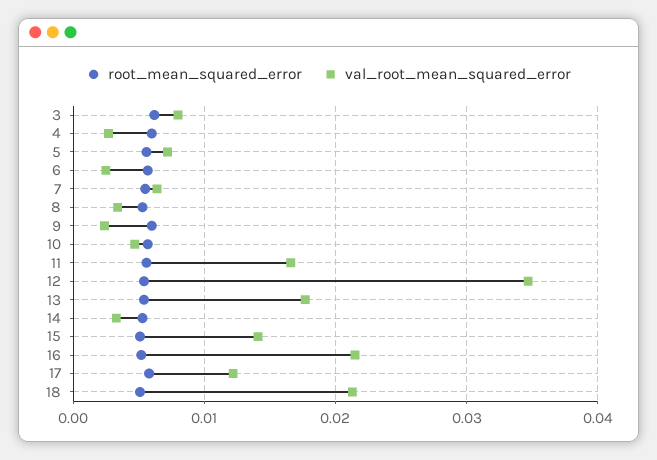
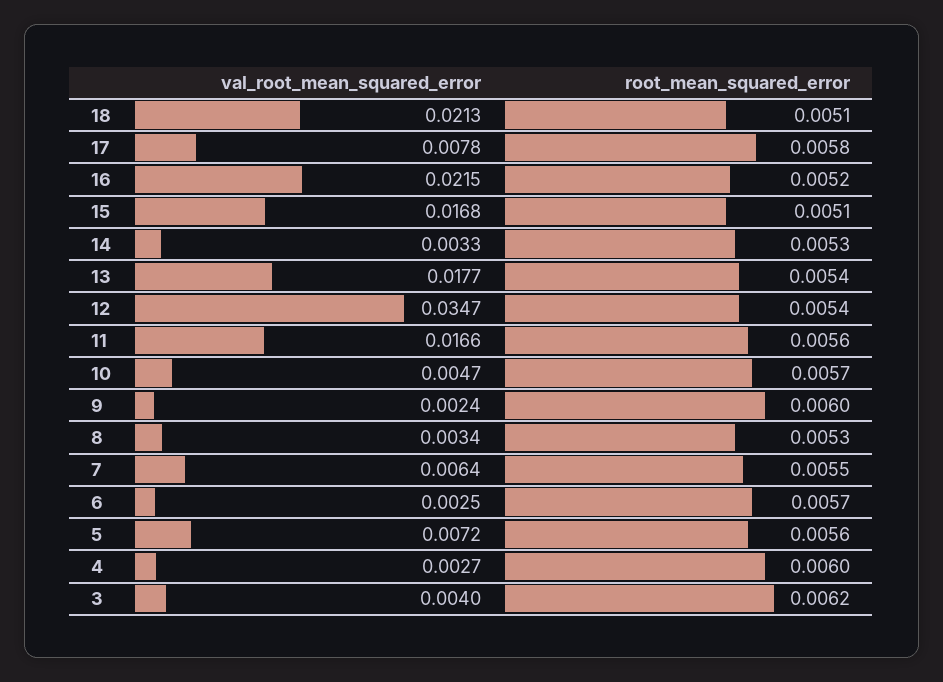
  {
    "root_mean_squared_error": {
      "3": 0.0062,
      "4": 0.006,
      "5": 0.0056,
      "6": 0.0057,
      "7": 0.0055,
      "8": 0.0053,
      "9": 0.006,
      "10": 0.0057,
      "11": 0.0056,
      "12": 0.0054,
      "13": 0.0054,
      "14": 0.0053,
      "15": 0.0051,
      "16": 0.0052,
      "17": 0.0058,
      "18": 0.0051
    },
    "val_root_mean_squared_error": {
-     "3": 0.008,
+     "3": 0.004,
      "4": 0.0027,
      "5": 0.0072,
      "6": 0.0025,
      "7": 0.0064,
      "8": 0.0034,
      "9": 0.0024,
      "10": 0.0047,
      "11": 0.0166,
      "12": 0.0347,
      "13": 0.0177,
      "14": 0.0033,
-     "15": 0.014,
+     "15": 0.0168,
      "16": 0.0215,
-     "17": 0.012,
+     "17": 0.0078,
      "18": 0.0213
    }
  }

